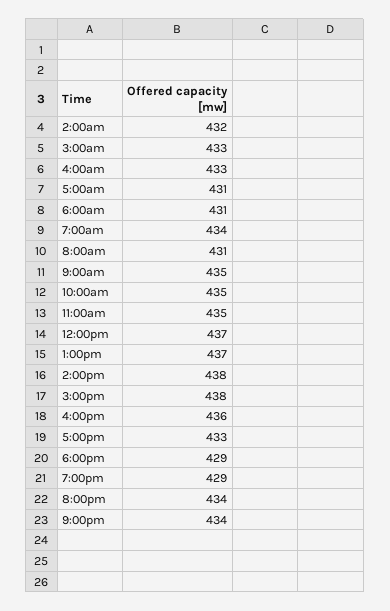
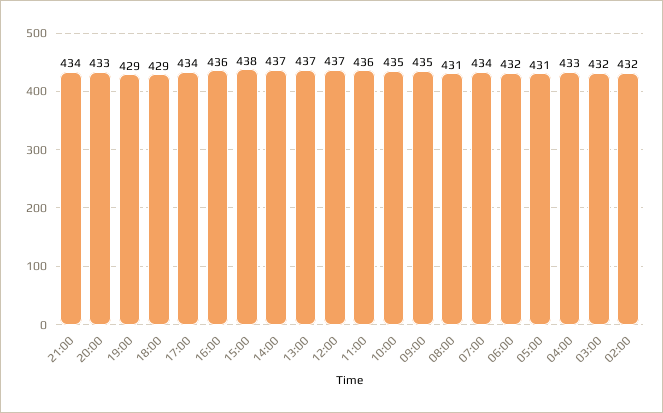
  {
    "2:00am": 432,
-   "3:00am": 433,
+   "3:00am": 432,
    "4:00am": 433,
    "5:00am": 431,
-   "6:00am": 431,
+   "6:00am": 432,
    "7:00am": 434,
    "8:00am": 431,
    "9:00am": 435,
    "10:00am": 435,
-   "11:00am": 435,
+   "11:00am": 436,
    "12:00pm": 437,
    "1:00pm": 437,
-   "2:00pm": 438,
+   "2:00pm": 437,
    "3:00pm": 438,
    "4:00pm": 436,
-   "5:00pm": 433,
+   "5:00pm": 434,
    "6:00pm": 429,
    "7:00pm": 429,
-   "8:00pm": 434,
+   "8:00pm": 433,
    "9:00pm": 434
  }

